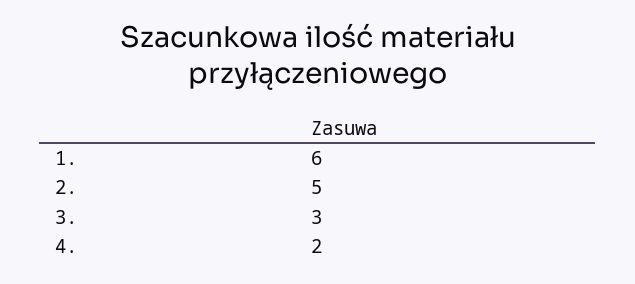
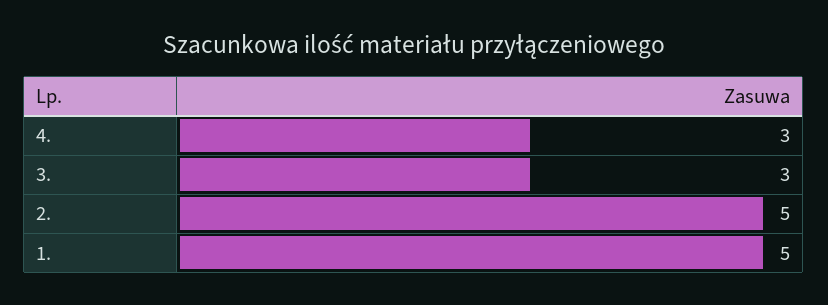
  {
-   "1.": 6,
+   "1.": 5,
    "2.": 5,
    "3.": 3,
-   "4.": 2
+   "4.": 3
  }

